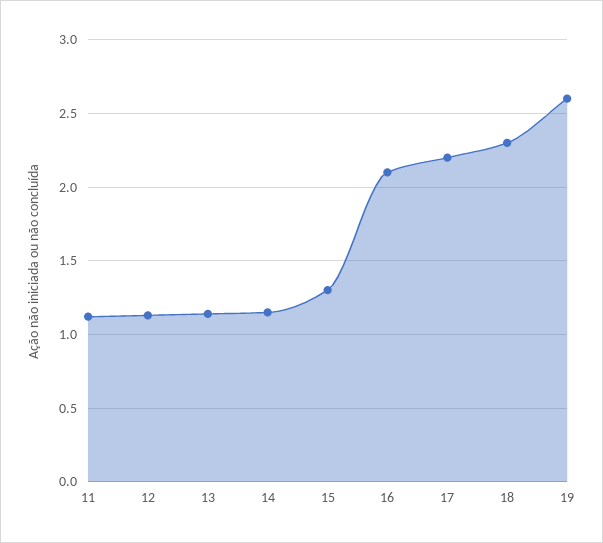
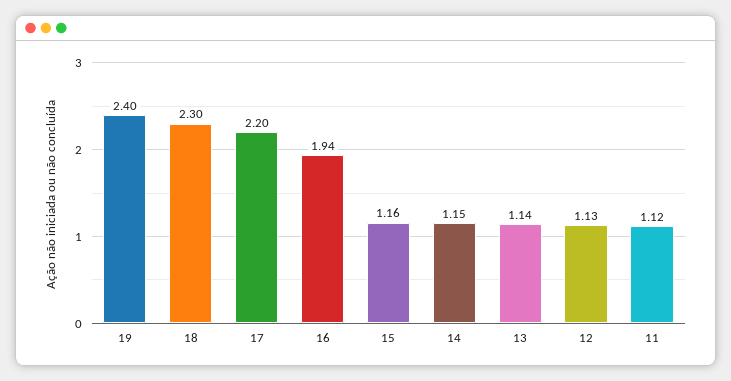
  {
    "11": 1.12,
    "12": 1.13,
    "13": 1.14,
    "14": 1.15,
-   "15": 1.3,
+   "15": 1.16,
-   "16": 2.1,
+   "16": 1.94,
    "17": 2.2,
    "18": 2.3,
-   "19": 2.6
+   "19": 2.4
  }

